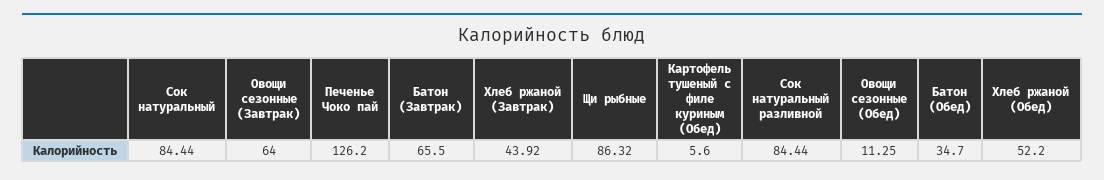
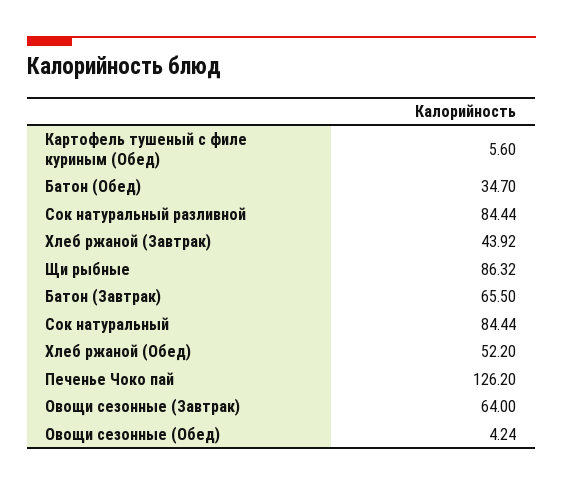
  {
    "Сок натуральный": 84.44,
    "Овощи сезонные (Завтрак)": 64,
    "Печенье Чоко пай": 126.2,
    "Батон (Завтрак)": 65.5,
    "Хлеб ржаной (Завтрак)": 43.92,
    "Щи рыбные": 86.32,
    "Картофель тушеный с филе куриным (Обед)": 5.6,
    "Сок натуральный разливной": 84.44,
-   "Овощи сезонные (Обед)": 11.25,
+   "Овощи сезонные (Обед)": 4.24,
    "Батон (Обед)": 34.7,
    "Хлеб ржаной (Обед)": 52.2
  }

